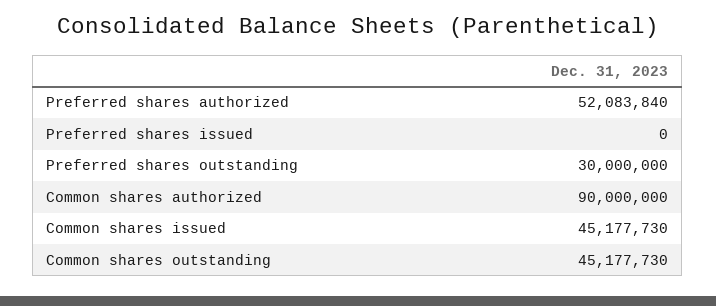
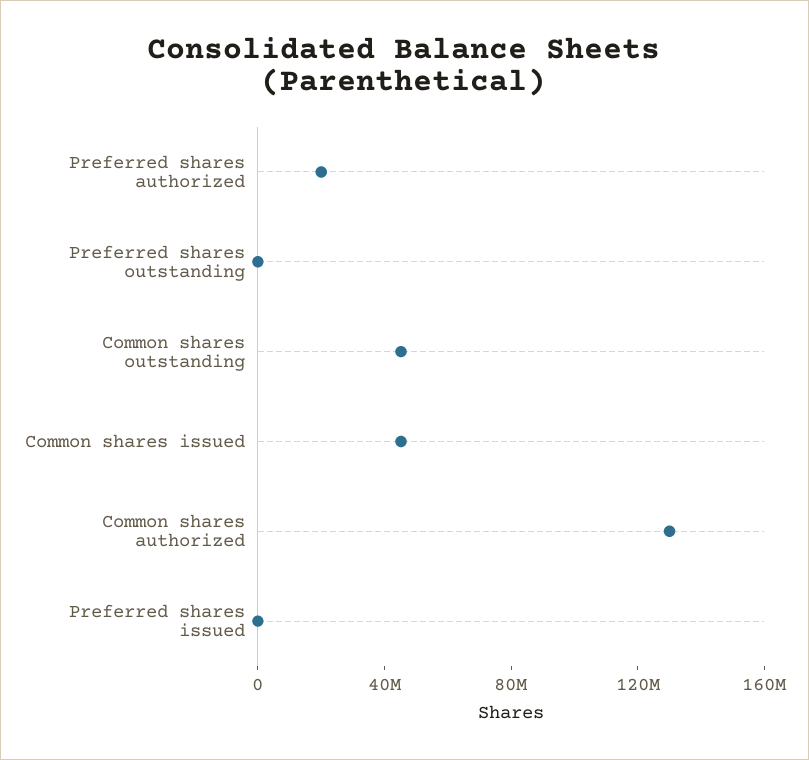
  {
-   "Preferred shares authorized": 52083840,
+   "Preferred shares authorized": 20000000,
    "Preferred shares issued": 0,
-   "Preferred shares outstanding": 30000000,
+   "Preferred shares outstanding": 0,
-   "Common shares authorized": 90000000,
+   "Common shares authorized": 130000000,
    "Common shares issued": 45177730,
    "Common shares outstanding": 45177730
  }

